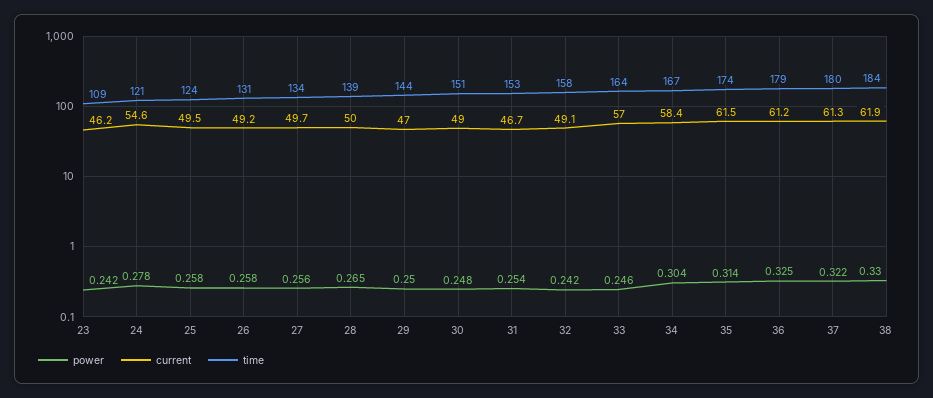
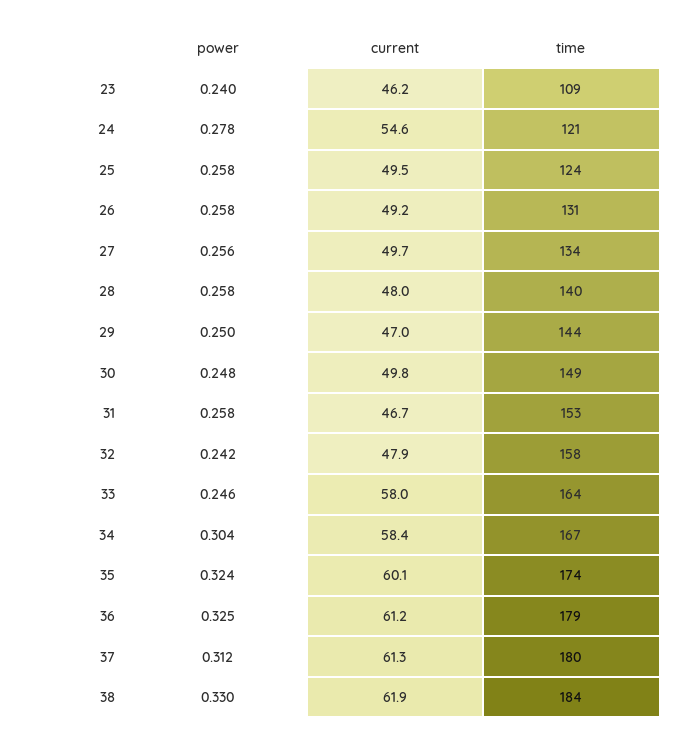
  {
    "power": {
-     "23": 0.242,
+     "23": 0.24,
      "24": 0.278,
      "25": 0.258,
      "26": 0.258,
      "27": 0.256,
-     "28": 0.265,
+     "28": 0.258,
      "29": 0.25,
      "30": 0.248,
-     "31": 0.254,
+     "31": 0.258,
      "32": 0.242,
      "33": 0.246,
      "34": 0.304,
-     "35": 0.314,
+     "35": 0.324,
      "36": 0.325,
-     "37": 0.322,
+     "37": 0.312,
      "38": 0.33
    },
    "current": {
      "23": 46.2,
      "24": 54.6,
      "25": 49.5,
      "26": 49.2,
      "27": 49.7,
-     "28": 50,
+     "28": 48,
      "29": 47,
-     "30": 49,
+     "30": 49.8,
      "31": 46.7,
-     "32": 49.1,
+     "32": 47.9,
-     "33": 57,
+     "33": 58,
      "34": 58.4,
-     "35": 61.5,
+     "35": 60.1,
      "36": 61.2,
      "37": 61.3,
      "38": 61.9
    },
    "time": {
      "23": 109,
      "24": 121,
      "25": 124,
      "26": 131,
      "27": 134,
-     "28": 139,
+     "28": 140,
      "29": 144,
-     "30": 151,
+     "30": 149,
      "31": 153,
      "32": 158,
      "33": 164,
      "34": 167,
      "35": 174,
      "36": 179,
      "37": 180,
      "38": 184
    }
  }

